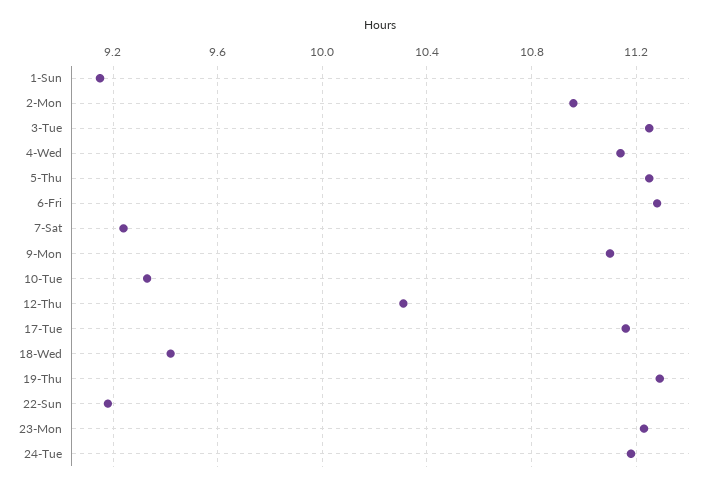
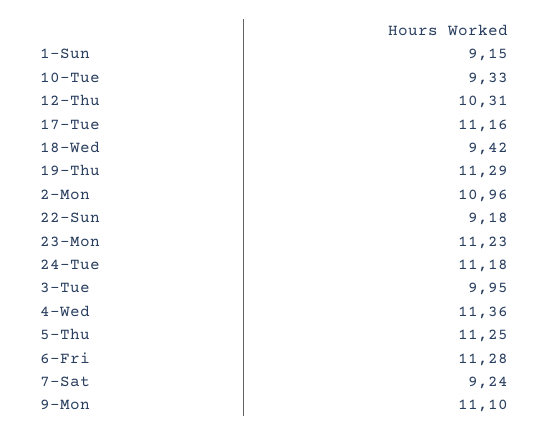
  {
    "1-Sun": 9.15,
    "2-Mon": 10.96,
-   "3-Tue": 11.25,
+   "3-Tue": 9.95,
-   "4-Wed": 11.15,
+   "4-Wed": 11.36,
    "5-Thu": 11.25,
    "6-Fri": 11.28,
    "7-Sat": 9.24,
    "9-Mon": 11.1,
    "10-Tue": 9.33,
    "12-Thu": 10.31,
    "17-Tue": 11.16,
    "18-Wed": 9.42,
    "19-Thu": 11.29,
    "22-Sun": 9.18,
    "23-Mon": 11.23,
    "24-Tue": 11.18
  }

